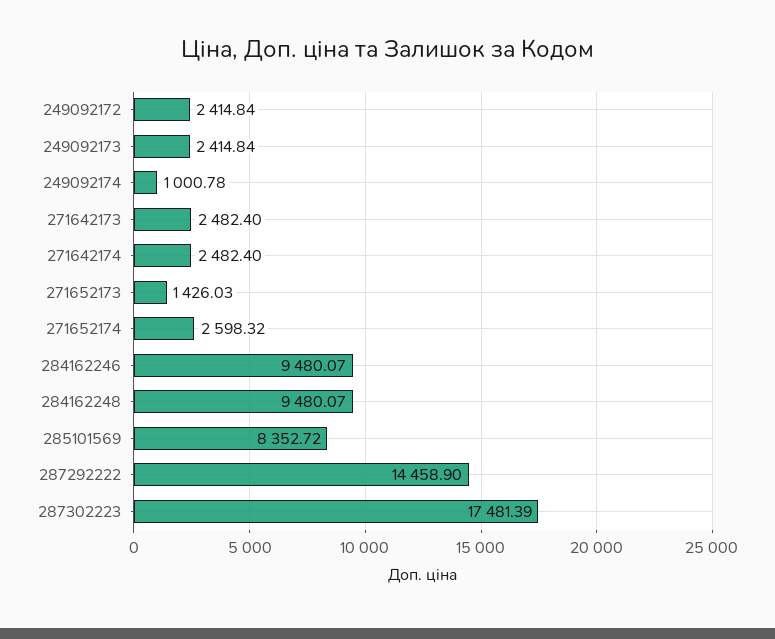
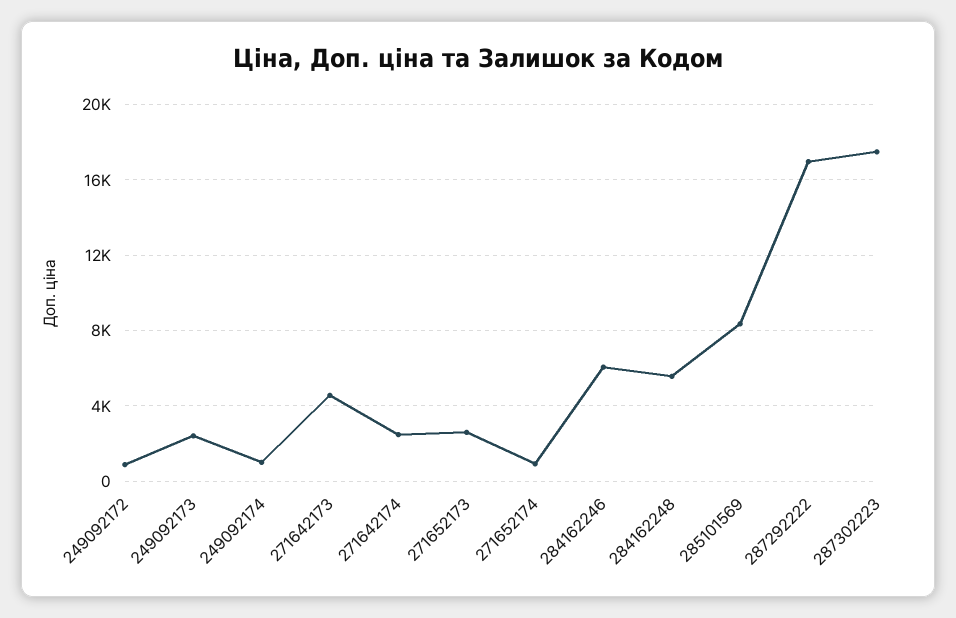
  {
-   "249092172": 2414.84,
+   "249092172": 1000,
    "249092173": 2414.84,
    "249092174": 1000.78,
-   "271642173": 2482.4,
+   "271642173": 4500,
    "271642174": 2482.4,
-   "271652173": 1426.03,
+   "271652173": 2500,
-   "271652174": 2598.32,
+   "271652174": 1000,
-   "284162246": 9480.07,
+   "284162246": 6000,
-   "284162248": 9480.07,
+   "284162248": 5500,
    "285101569": 8352.72,
-   "287292222": 14458.9,
+   "287292222": 17000,
    "287302223": 17481.39
  }

